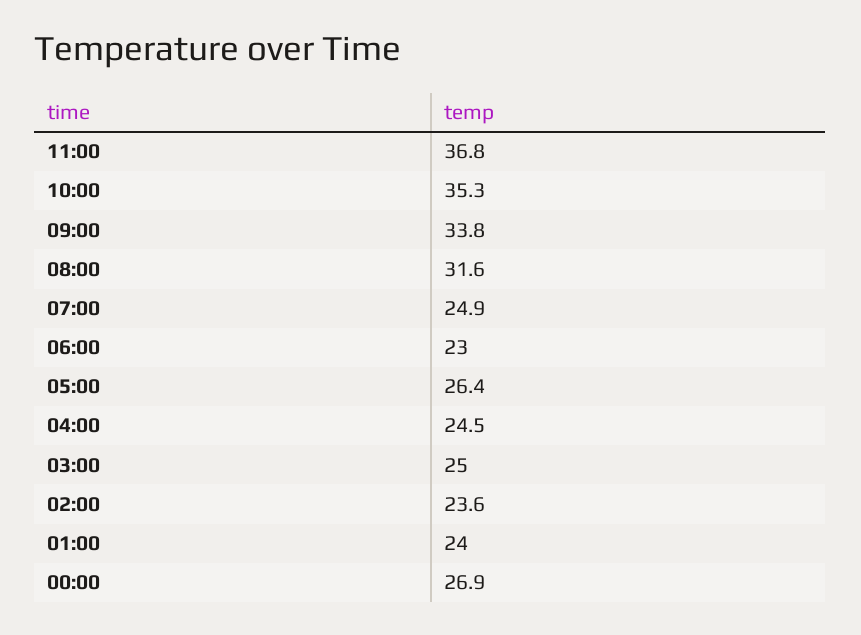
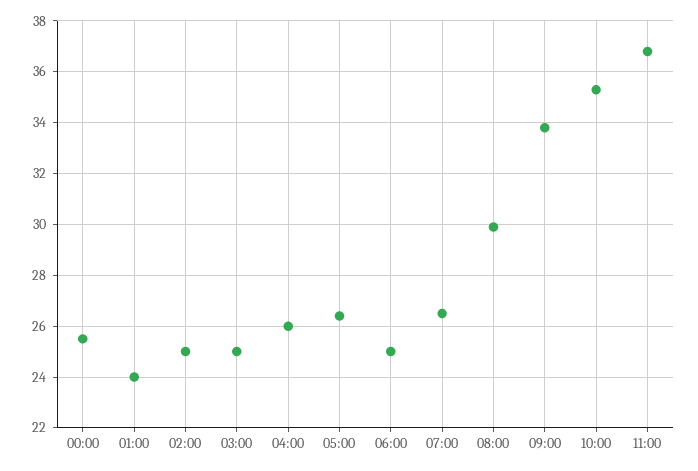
  {
    "11:00": 36.8,
    "10:00": 35.3,
    "09:00": 33.8,
-   "08:00": 31.6,
+   "08:00": 30,
-   "07:00": 24.9,
+   "07:00": 26.5,
-   "06:00": 23,
+   "06:00": 25,
    "05:00": 26.4,
-   "04:00": 24.5,
+   "04:00": 26,
    "03:00": 25,
-   "02:00": 23.6,
+   "02:00": 25,
    "01:00": 24,
-   "00:00": 26.9
+   "00:00": 25.5
  }

